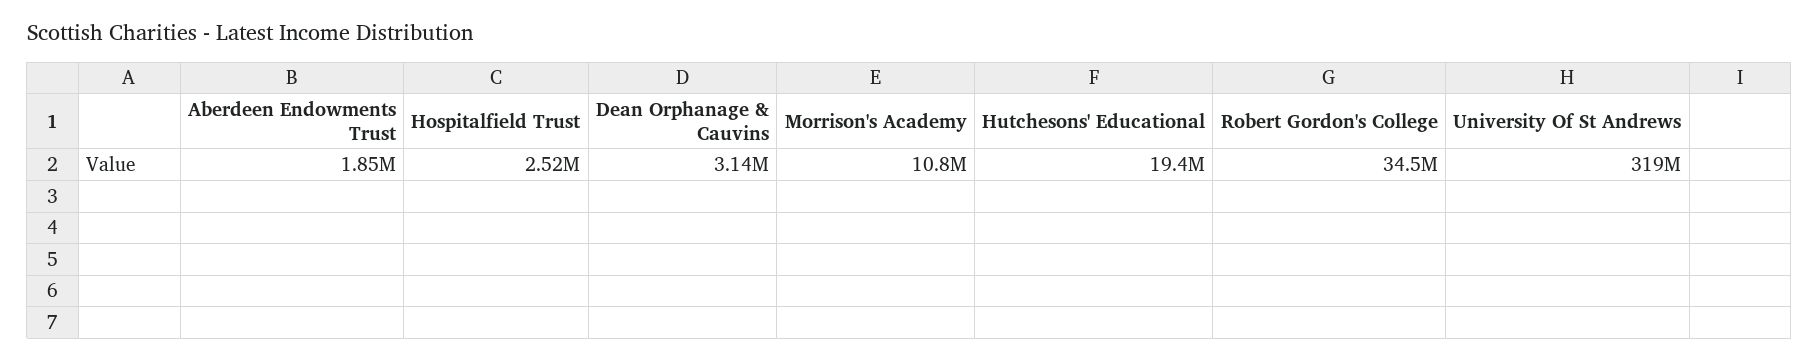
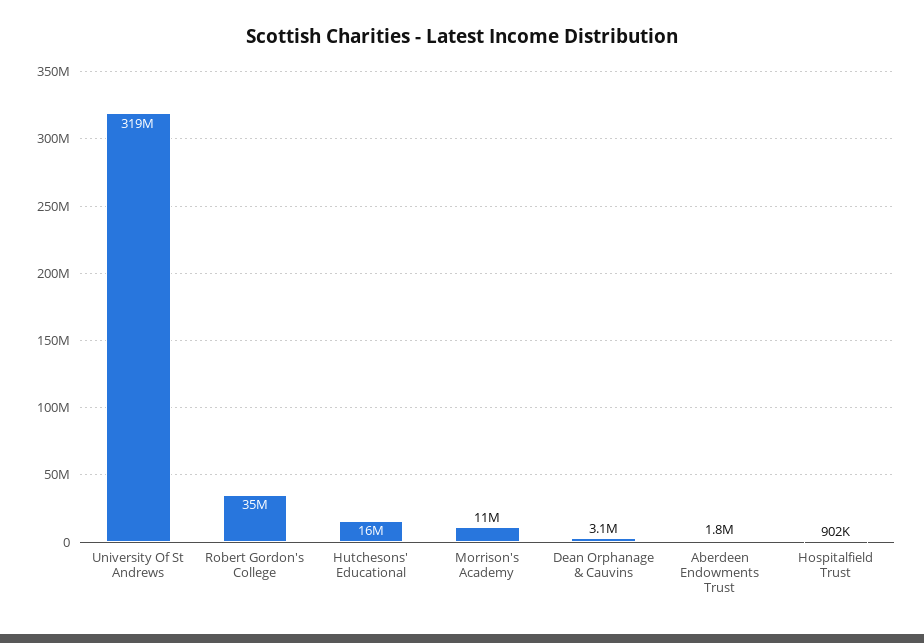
  {
    "Aberdeen Endowments Trust": 1850000,
-   "Hospitalfield Trust": 2520000,
+   "Hospitalfield Trust": 902000,
    "Dean Orphanage & Cauvins": 3140000,
    "Morrison's Academy": 10800000,
-   "Hutchesons' Educational": 19400000,
+   "Hutchesons' Educational": 16000000,
    "Robert Gordon's College": 34500000,
    "University Of St Andrews": 319000000
  }

